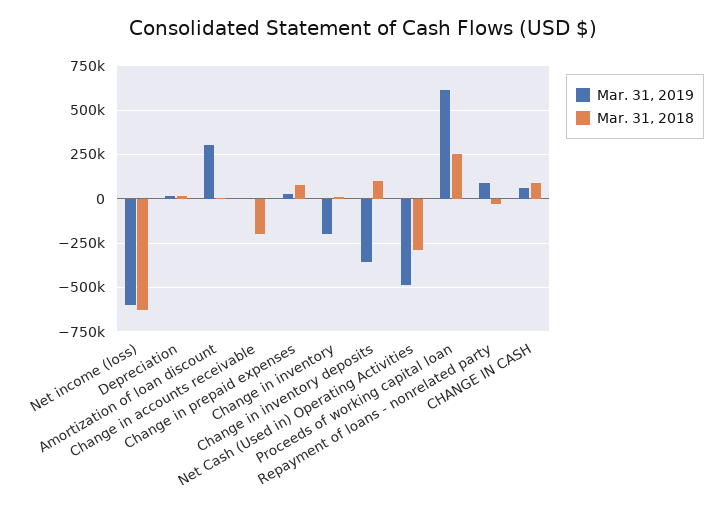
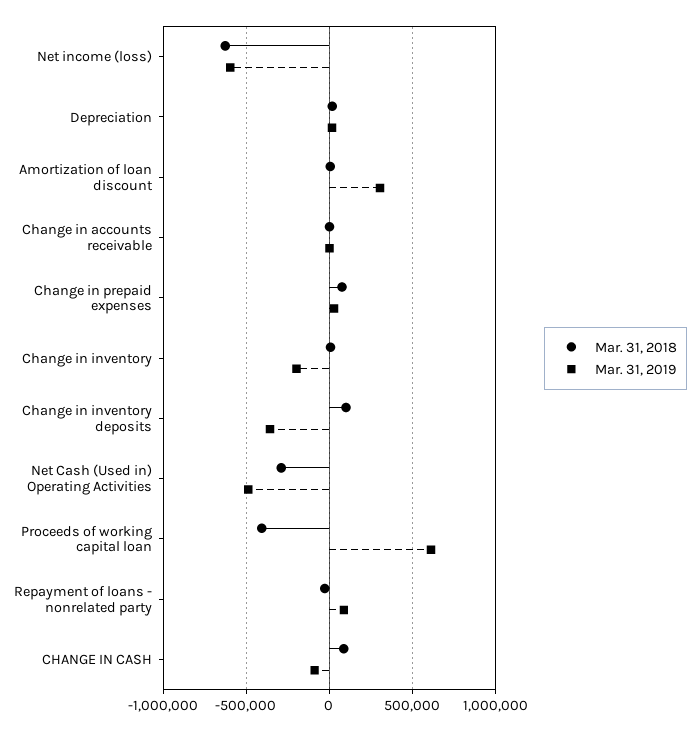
  {
    "Mar. 31, 2019": {
      "Net income (loss)": -600000,
      "Depreciation": 0,
      "Amortization of loan discount": 300000,
      "Change in accounts receivable": 0,
      "Change in prepaid expenses": 50000,
      "Change in inventory": -200000,
      "Change in inventory deposits": -350000,
      "Net Cash (Used in) Operating Activities": -500000,
      "Proceeds of working capital loan": 600000,
      "Repayment of loans - nonrelated party": 100000,
-     "CHANGE IN CASH": 50000
+     "CHANGE IN CASH": -100000
    },
    "Mar. 31, 2018": {
      "Net income (loss)": -650000,
      "Depreciation": 0,
      "Amortization of loan discount": 0,
-     "Change in accounts receivable": -200000,
+     "Change in accounts receivable": 0,
      "Change in prepaid expenses": 100000,
      "Change in inventory": 0,
      "Change in inventory deposits": 100000,
      "Net Cash (Used in) Operating Activities": -300000,
-     "Proceeds of working capital loan": 250000,
+     "Proceeds of working capital loan": -400000,
      "Repayment of loans - nonrelated party": -50000,
      "CHANGE IN CASH": 100000
    }
  }

